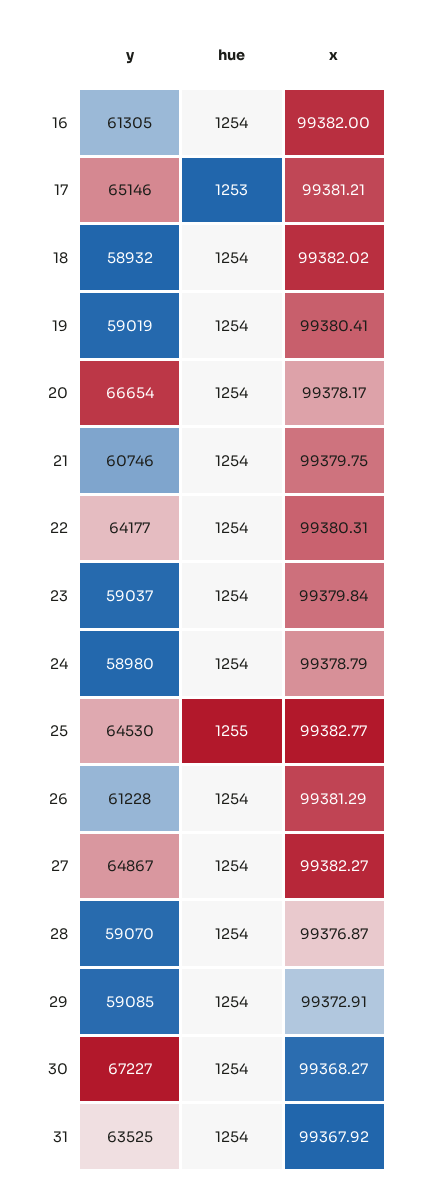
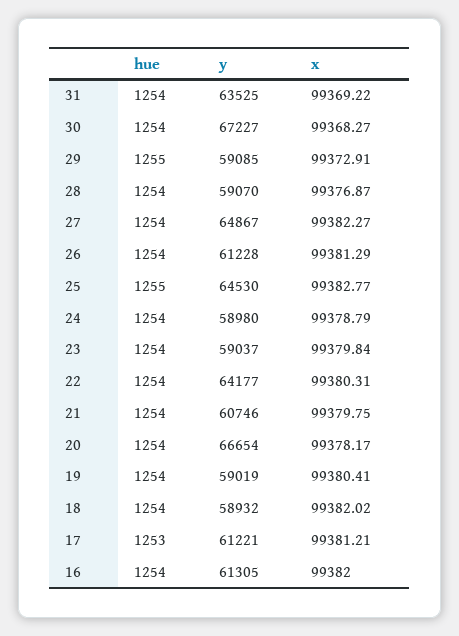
  {
    "y": {
      "16": 61305,
-     "17": 65146,
+     "17": 61221,
      "18": 58932,
      "19": 59019,
      "20": 66654,
      "21": 60746,
      "22": 64177,
      "23": 59037,
      "24": 58980,
      "25": 64530,
      "26": 61228,
      "27": 64867,
      "28": 59070,
      "29": 59085,
      "30": 67227,
      "31": 63525
    },
    "hue": {
      "16": 1254,
      "17": 1253,
      "18": 1254,
      "19": 1254,
      "20": 1254,
      "21": 1254,
      "22": 1254,
      "23": 1254,
      "24": 1254,
      "25": 1255,
      "26": 1254,
      "27": 1254,
      "28": 1254,
-     "29": 1254,
+     "29": 1255,
      "30": 1254,
      "31": 1254
    },
    "x": {
      "16": 99382,
      "17": 99381.21,
      "18": 99382.02,
      "19": 99380.41,
      "20": 99378.17,
      "21": 99379.75,
      "22": 99380.31,
      "23": 99379.84,
      "24": 99378.79,
      "25": 99382.77,
      "26": 99381.29,
      "27": 99382.27,
      "28": 99376.87,
      "29": 99372.91,
      "30": 99368.27,
-     "31": 99367.92
+     "31": 99369.22
    }
  }

